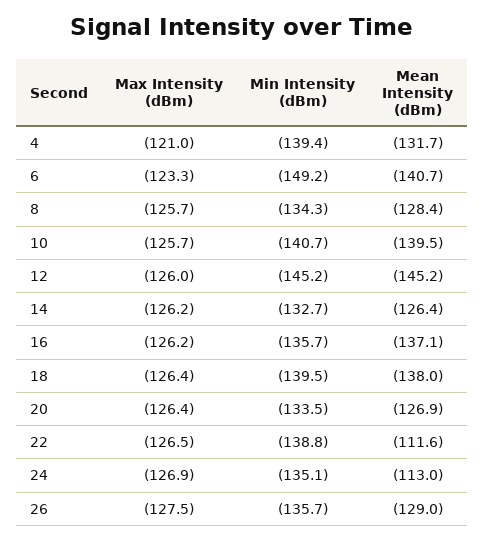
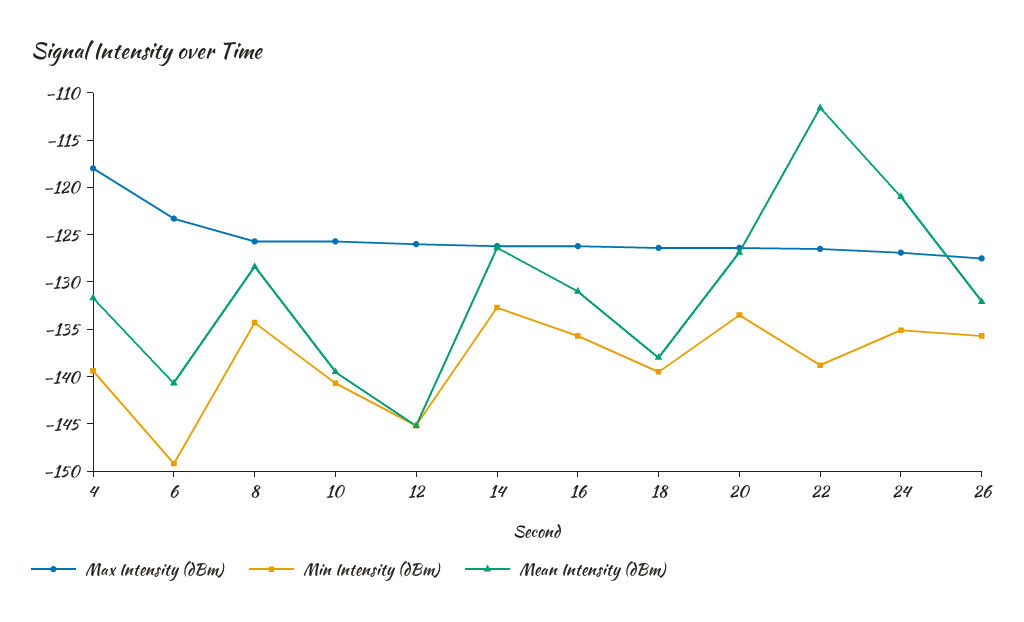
  {
    "Max Intensity (dBm)": {
-     "4": -121,
+     "4": -118,
      "6": -123.3,
      "8": -125.7,
      "10": -125.7,
      "12": -126,
      "14": -126.2,
      "16": -126.2,
      "18": -126.4,
      "20": -126.4,
      "22": -126.5,
      "24": -126.9,
      "26": -127.5
    },
    "Min Intensity (dBm)": {
      "4": -139.4,
      "6": -149.2,
      "8": -134.3,
      "10": -140.7,
      "12": -145.2,
      "14": -132.7,
      "16": -135.7,
      "18": -139.5,
      "20": -133.5,
      "22": -138.8,
      "24": -135.1,
      "26": -135.7
    },
    "Mean Intensity (dBm)": {
      "4": -131.7,
      "6": -140.7,
      "8": -128.4,
      "10": -139.5,
      "12": -145.2,
      "14": -126.4,
-     "16": -137.1,
+     "16": -131,
      "18": -138,
      "20": -126.9,
      "22": -111.6,
-     "24": -113,
+     "24": -121,
-     "26": -129
+     "26": -132
    }
  }

